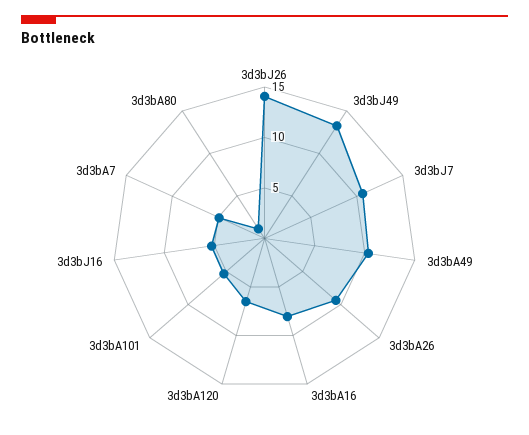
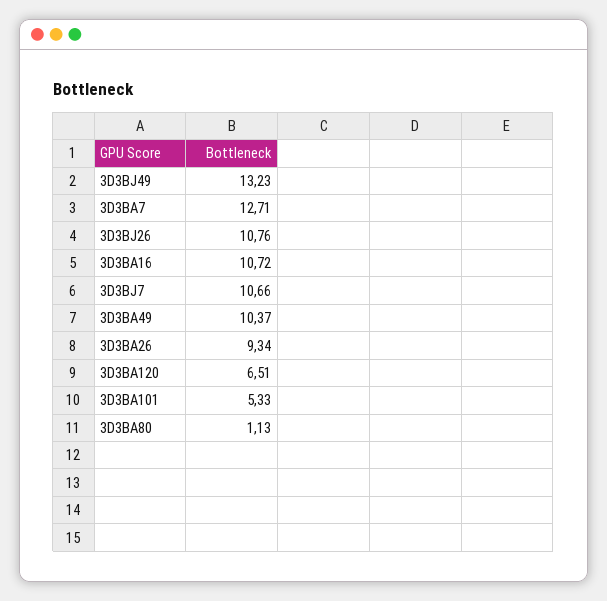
  {
-   "3d3bJ26": 14,
+   "3d3bJ26": 10.76,
    "3d3bJ49": 13.23,
    "3d3bJ7": 10.66,
    "3d3bA49": 10.37,
    "3d3bA26": 9.34,
-   "3d3bA16": 8,
+   "3d3bA16": 10.72,
    "3d3bA120": 6.51,
    "3d3bA101": 5.33,
-   "3d3bJ16": 5,
-   "3d3bA7": 5,
+   "3d3bA7": 12.71,
    "3d3bA80": 1.13
  }

